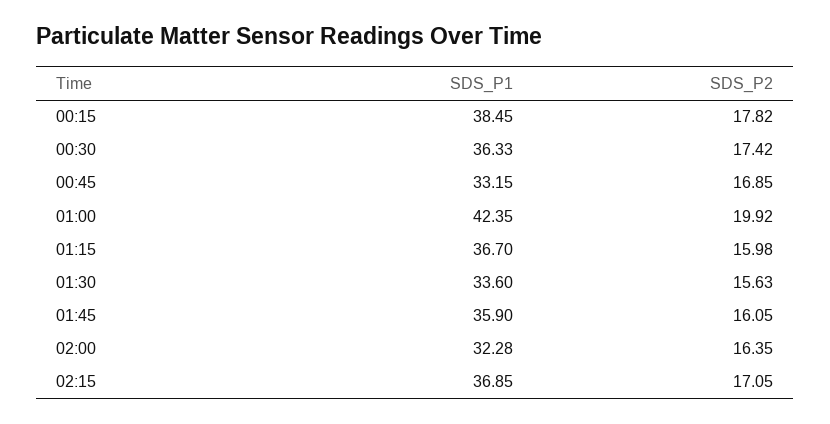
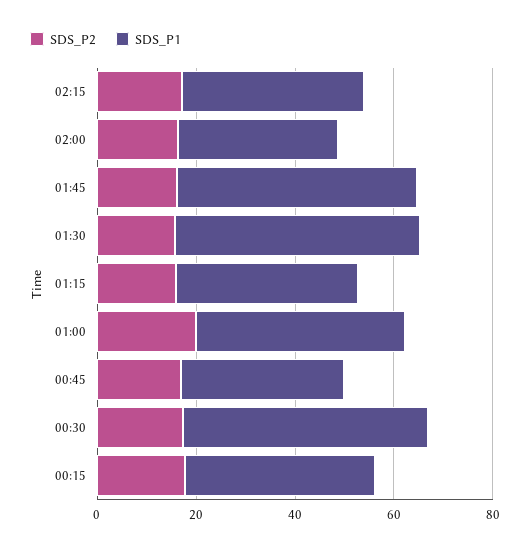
  {
    "SDS_P1": {
      "00:15": 38.45,
-     "00:30": 36.33,
+     "00:30": 50,
      "00:45": 33.15,
      "01:00": 42.35,
      "01:15": 36.7,
-     "01:30": 33.6,
+     "01:30": 50,
-     "01:45": 35.9,
+     "01:45": 50,
      "02:00": 32.28,
      "02:15": 36.85
    },
    "SDS_P2": {
      "00:15": 17.82,
      "00:30": 17.42,
      "00:45": 16.85,
      "01:00": 19.92,
      "01:15": 15.98,
      "01:30": 15.63,
      "01:45": 16.05,
      "02:00": 16.35,
      "02:15": 17.05
    }
  }

